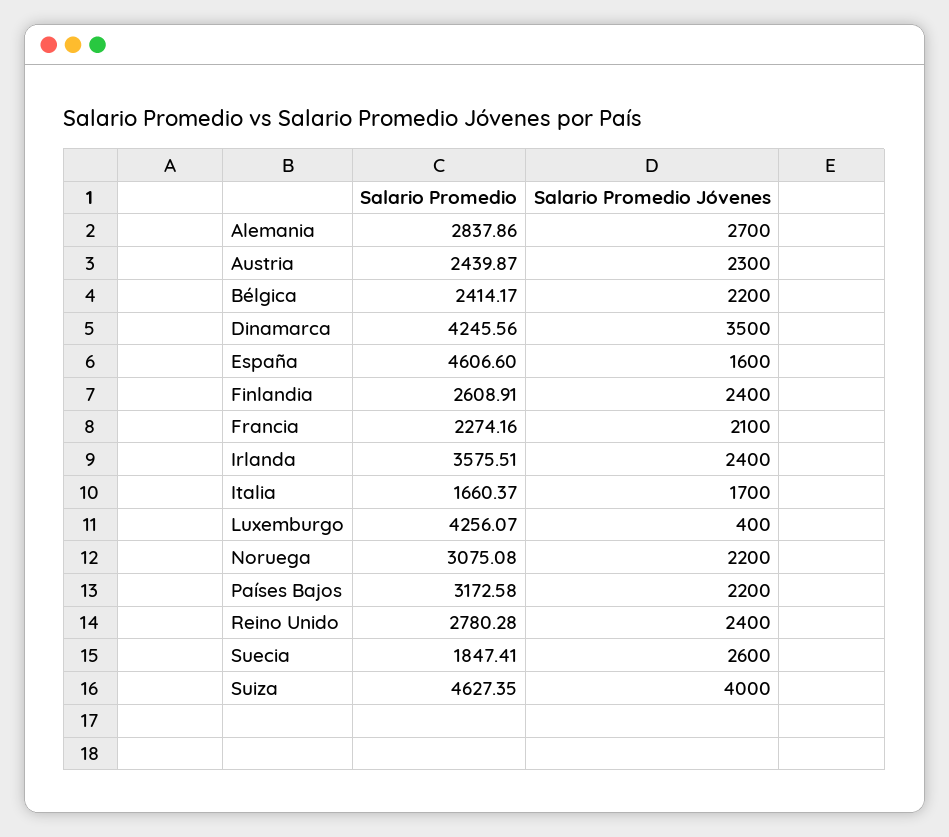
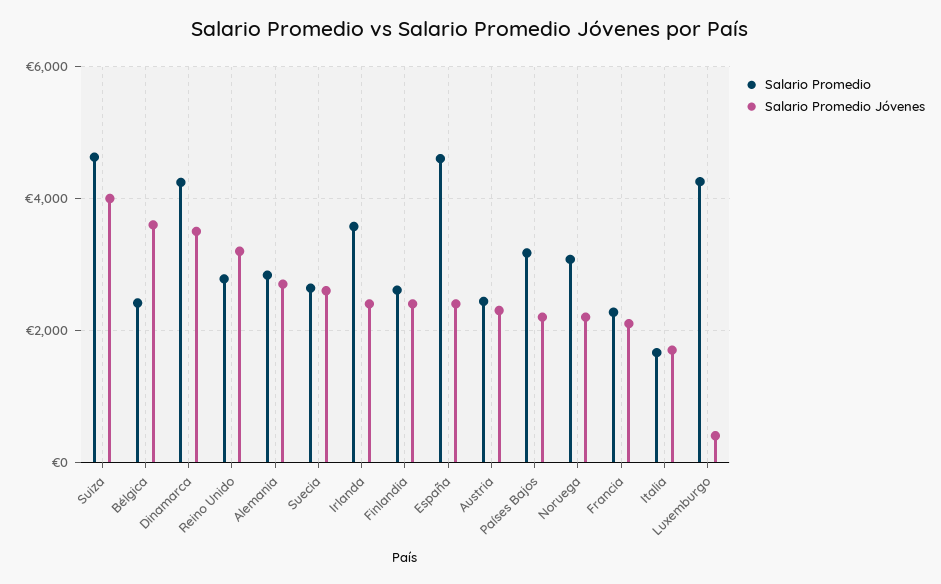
  {
    "Salario Promedio": {
      "Alemania": 2837.86,
      "Austria": 2439.87,
      "Bélgica": 2414.17,
      "Dinamarca": 4245.56,
      "España": 4606.6,
      "Finlandia": 2608.91,
      "Francia": 2274.16,
      "Irlanda": 3575.51,
      "Italia": 1660.37,
      "Luxemburgo": 4256.07,
      "Noruega": 3075.08,
      "Países Bajos": 3172.58,
      "Reino Unido": 2780.28,
-     "Suecia": 1847.41,
+     "Suecia": 2600,
      "Suiza": 4627.35
    },
    "Salario Promedio Jóvenes": {
      "Alemania": 2700,
      "Austria": 2300,
-     "Bélgica": 2200,
+     "Bélgica": 3600,
      "Dinamarca": 3500,
-     "España": 1600,
+     "España": 2400,
      "Finlandia": 2400,
      "Francia": 2100,
      "Irlanda": 2400,
      "Italia": 1700,
      "Luxemburgo": 400,
      "Noruega": 2200,
      "Países Bajos": 2200,
-     "Reino Unido": 2400,
+     "Reino Unido": 3200,
      "Suecia": 2600,
      "Suiza": 4000
    }
  }

